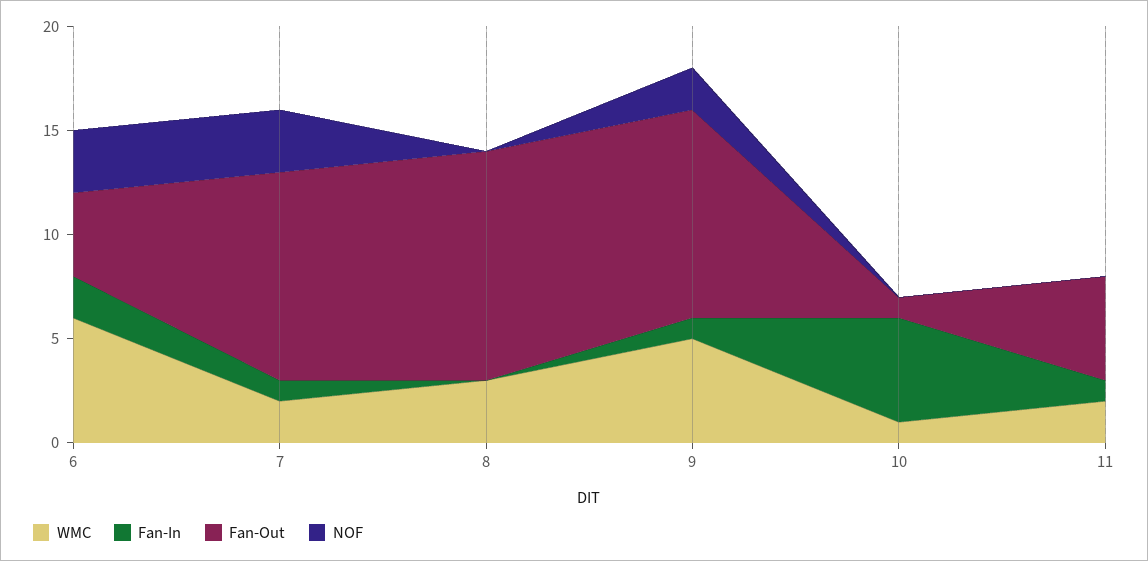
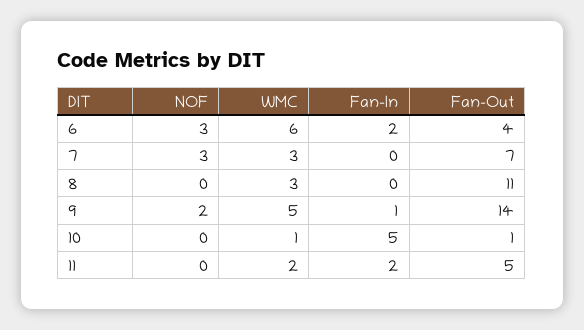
  {
    "WMC": {
      "6": 6,
-     "7": 2,
+     "7": 3,
      "8": 3,
      "9": 5,
      "10": 1,
      "11": 2
    },
    "Fan-In": {
      "6": 2,
-     "7": 1,
+     "7": 0,
      "8": 0,
      "9": 1,
      "10": 5,
-     "11": 1
+     "11": 2
    },
    "Fan-Out": {
      "6": 4,
-     "7": 10,
+     "7": 7,
      "8": 11,
-     "9": 10,
+     "9": 14,
      "10": 1,
      "11": 5
    },
    "NOF": {
      "6": 3,
      "7": 3,
      "8": 0,
      "9": 2,
      "10": 0,
      "11": 0
    }
  }

